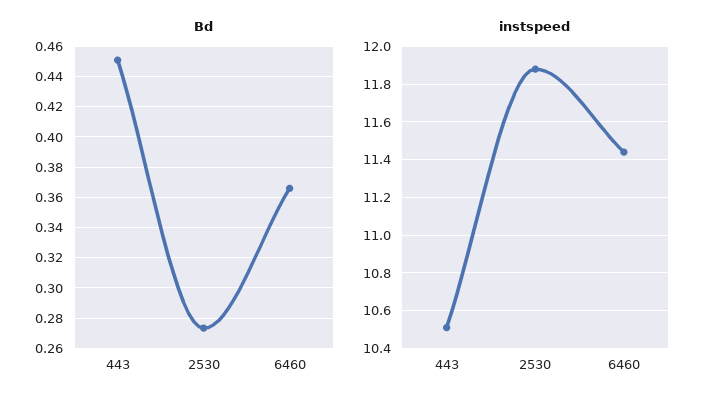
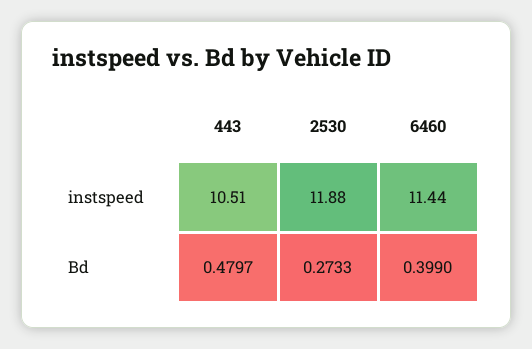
  {
    "Bd": {
-     "443": 0.45,
+     "443": 0.4797,
      "2530": 0.2733,
-     "6460": 0.365
+     "6460": 0.399
    },
    "instspeed": {
      "443": 10.51,
      "2530": 11.88,
      "6460": 11.44
    }
  }

